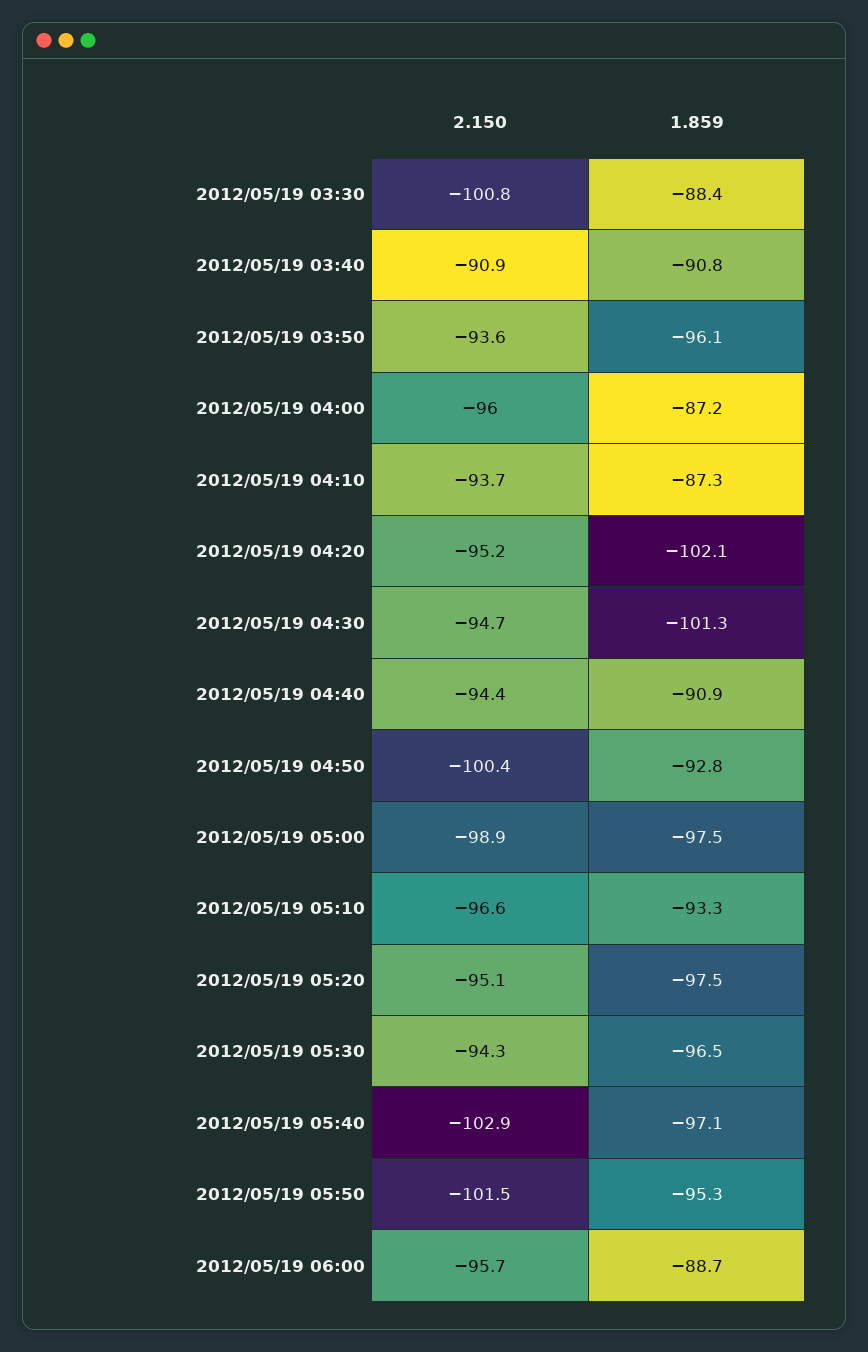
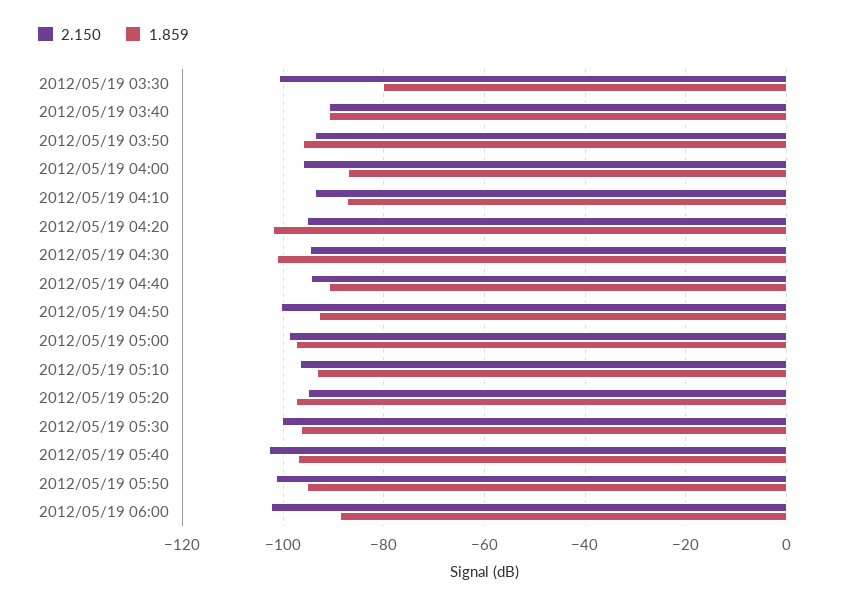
  {
    "2.150": {
      "2012/05/19 03:30": -100.8,
      "2012/05/19 03:40": -90.9,
      "2012/05/19 03:50": -93.6,
      "2012/05/19 04:00": -96,
      "2012/05/19 04:10": -93.7,
      "2012/05/19 04:20": -95.2,
      "2012/05/19 04:30": -94.7,
      "2012/05/19 04:40": -94.4,
      "2012/05/19 04:50": -100.4,
      "2012/05/19 05:00": -98.9,
      "2012/05/19 05:10": -96.6,
      "2012/05/19 05:20": -95.1,
-     "2012/05/19 05:30": -94.3,
+     "2012/05/19 05:30": -100,
      "2012/05/19 05:40": -102.9,
      "2012/05/19 05:50": -101.5,
-     "2012/05/19 06:00": -95.7
+     "2012/05/19 06:00": -102
    },
    "1.859": {
-     "2012/05/19 03:30": -88.4,
+     "2012/05/19 03:30": -80,
      "2012/05/19 03:40": -90.8,
      "2012/05/19 03:50": -96.1,
      "2012/05/19 04:00": -87.2,
      "2012/05/19 04:10": -87.3,
      "2012/05/19 04:20": -102.1,
      "2012/05/19 04:30": -101.3,
      "2012/05/19 04:40": -90.9,
      "2012/05/19 04:50": -92.8,
      "2012/05/19 05:00": -97.5,
      "2012/05/19 05:10": -93.3,
      "2012/05/19 05:20": -97.5,
      "2012/05/19 05:30": -96.5,
      "2012/05/19 05:40": -97.1,
      "2012/05/19 05:50": -95.3,
      "2012/05/19 06:00": -88.7
    }
  }

